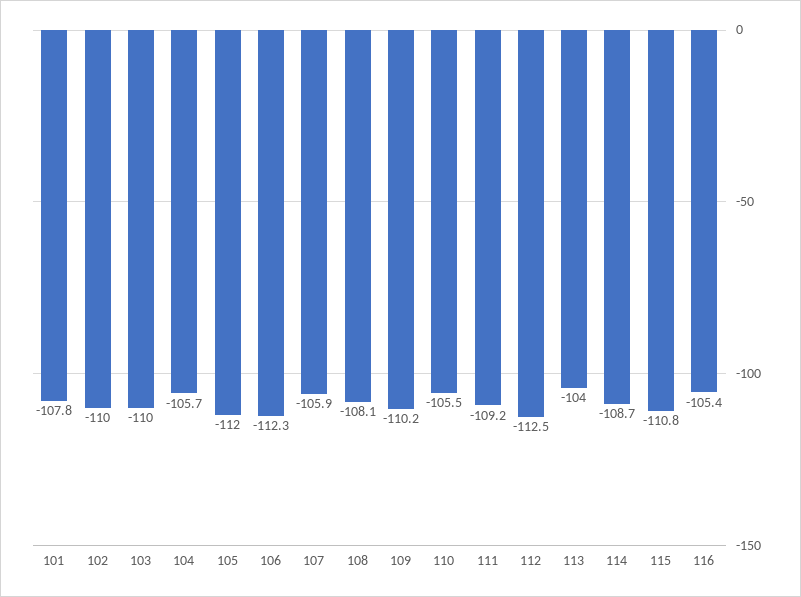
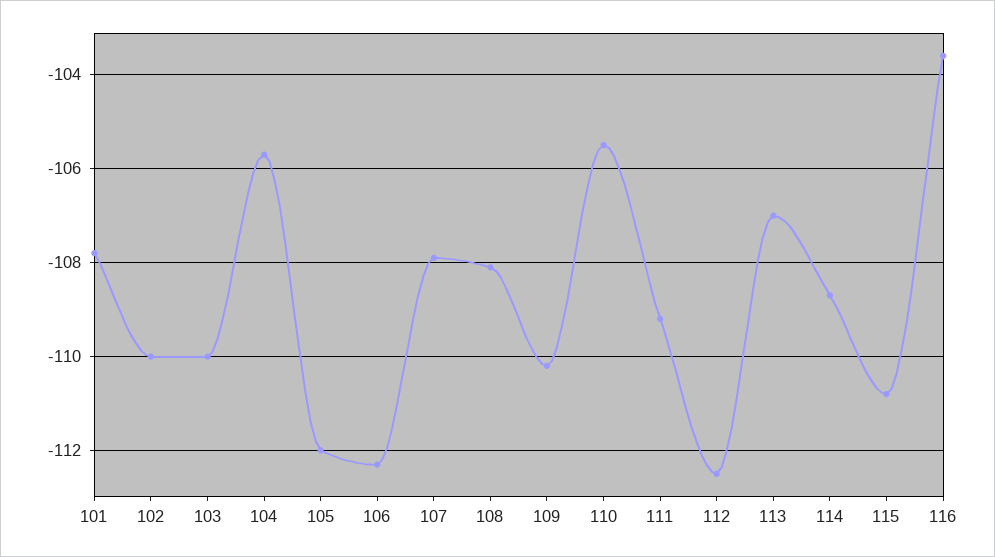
  {
    "101": -107.8,
    "102": -110,
    "103": -110,
    "104": -105.7,
    "105": -112,
    "106": -112.3,
-   "107": -105.9,
+   "107": -108,
    "108": -108.1,
    "109": -110.2,
    "110": -105.5,
    "111": -109.2,
    "112": -112.5,
-   "113": -104,
+   "113": -107,
    "114": -108.7,
    "115": -110.8,
-   "116": -105.4
+   "116": -103.5
  }

